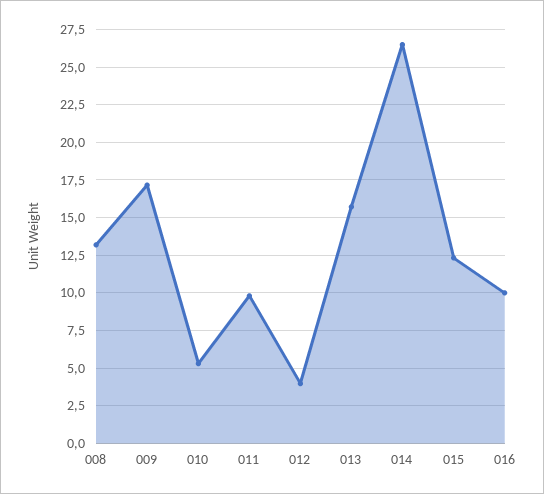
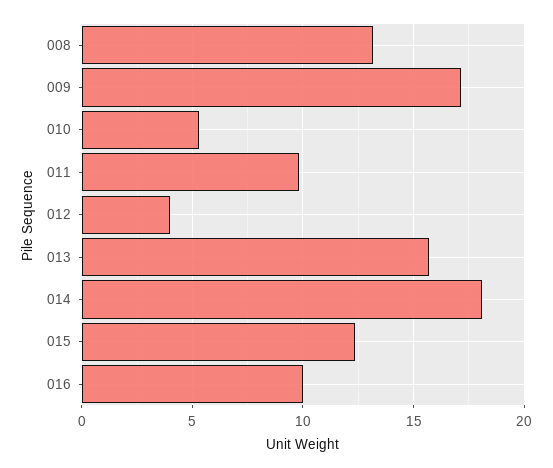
  {
    "008": 13,
    "009": 17,
    "010": 5.5,
    "011": 10,
    "012": 4,
    "013": 15.5,
-   "014": 26.5,
+   "014": 18,
    "015": 12.5,
    "016": 10
  }

